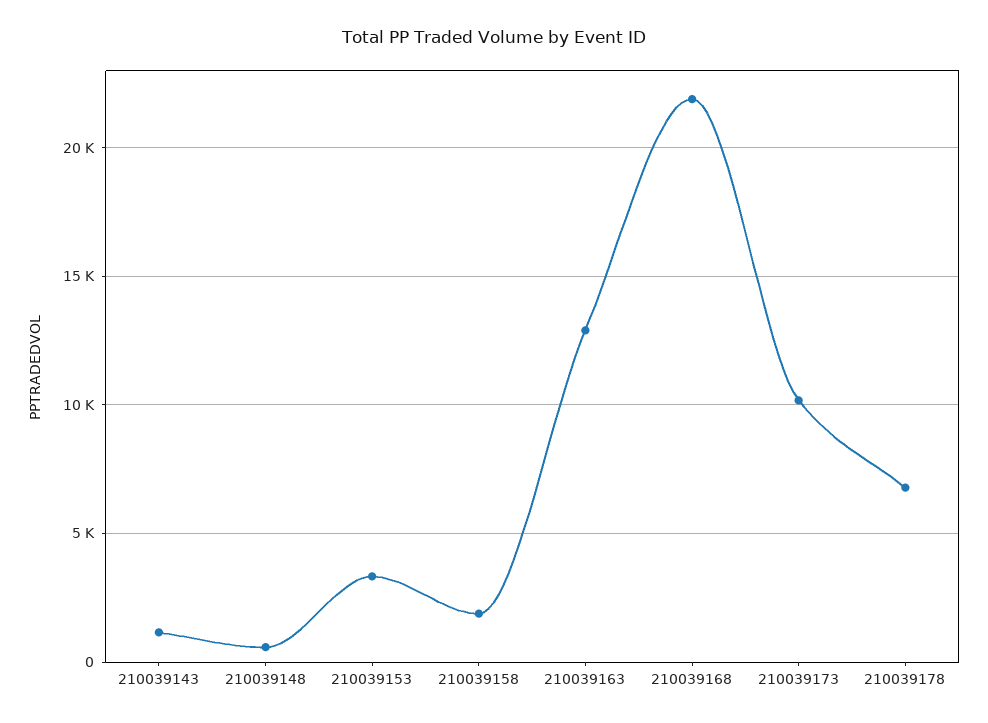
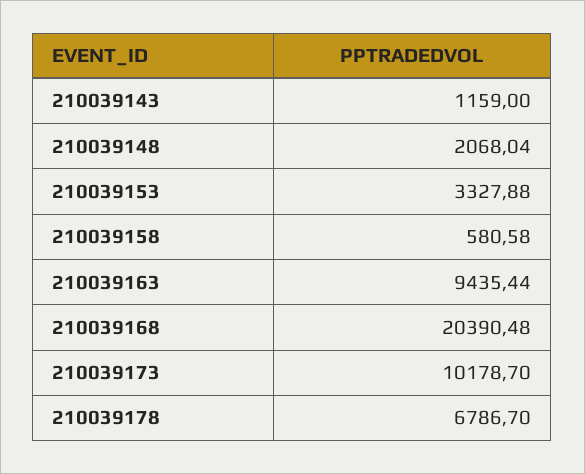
  {
    "210039143": 1159,
-   "210039148": 500,
+   "210039148": 2068.04,
    "210039153": 3327.88,
-   "210039158": 2000,
+   "210039158": 580.58,
-   "210039163": 13000,
+   "210039163": 9435.44,
-   "210039168": 22000,
+   "210039168": 20390.48,
    "210039173": 10178.7,
    "210039178": 6786.7
  }

